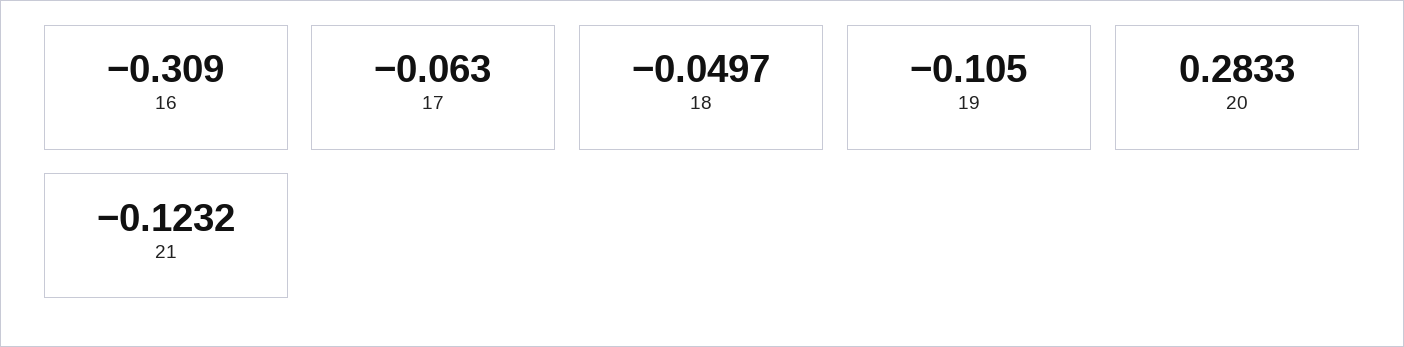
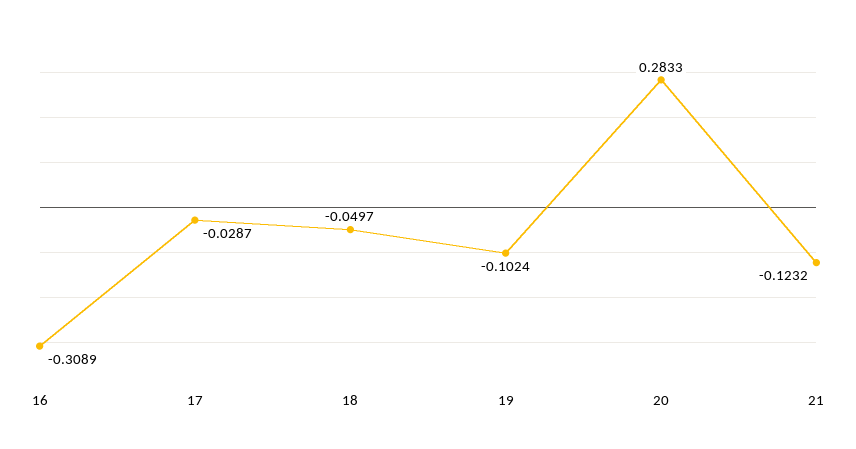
  {
-   "16": -0.309,
+   "16": -0.3089,
-   "17": -0.063,
+   "17": -0.0287,
    "18": -0.0497,
-   "19": -0.105,
+   "19": -0.1024,
    "20": 0.2833,
    "21": -0.1232
  }

